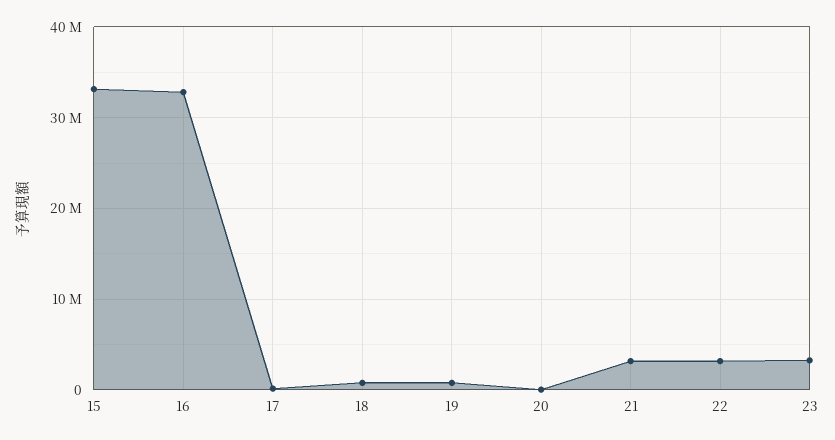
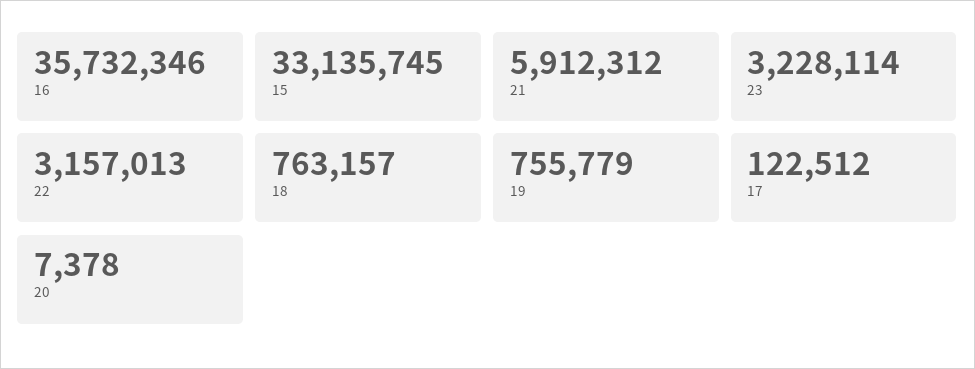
  {
    "15": 33135745,
-   "16": 33000000,
+   "16": 35732346,
    "17": 122512,
    "18": 763157,
    "19": 755779,
    "20": 7378,
-   "21": 3000000,
+   "21": 5912312,
    "22": 3157013,
    "23": 3228114
  }

